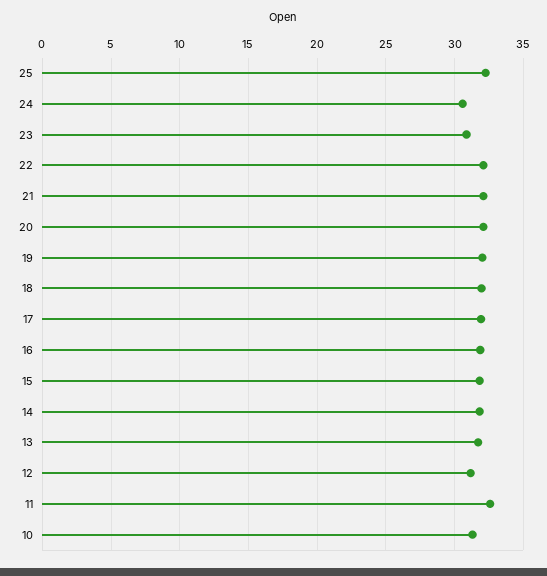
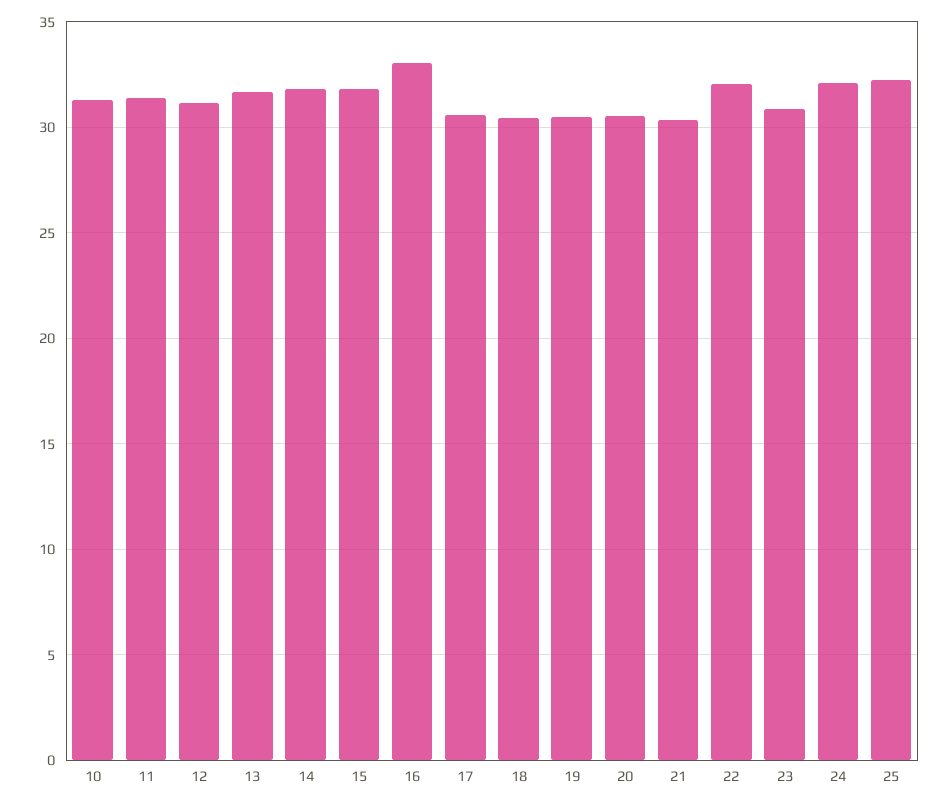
  {
    "25": 32.5,
-   "24": 30.5,
+   "24": 32,
    "23": 31,
    "22": 32,
-   "21": 32,
+   "21": 30.5,
-   "20": 32,
+   "20": 30.5,
-   "19": 32,
+   "19": 30.5,
-   "18": 32,
+   "18": 30.5,
-   "17": 32,
+   "17": 30.5,
-   "16": 32,
+   "16": 33,
    "15": 32,
    "14": 32,
    "13": 31.5,
    "12": 31,
-   "11": 32.5,
+   "11": 31.5,
    "10": 31.5
  }

